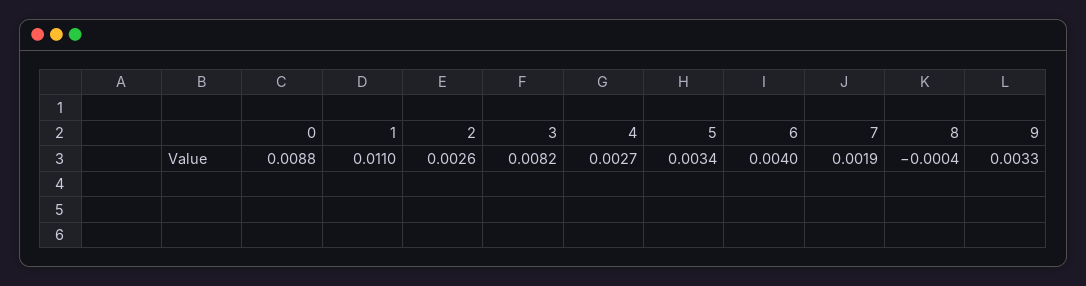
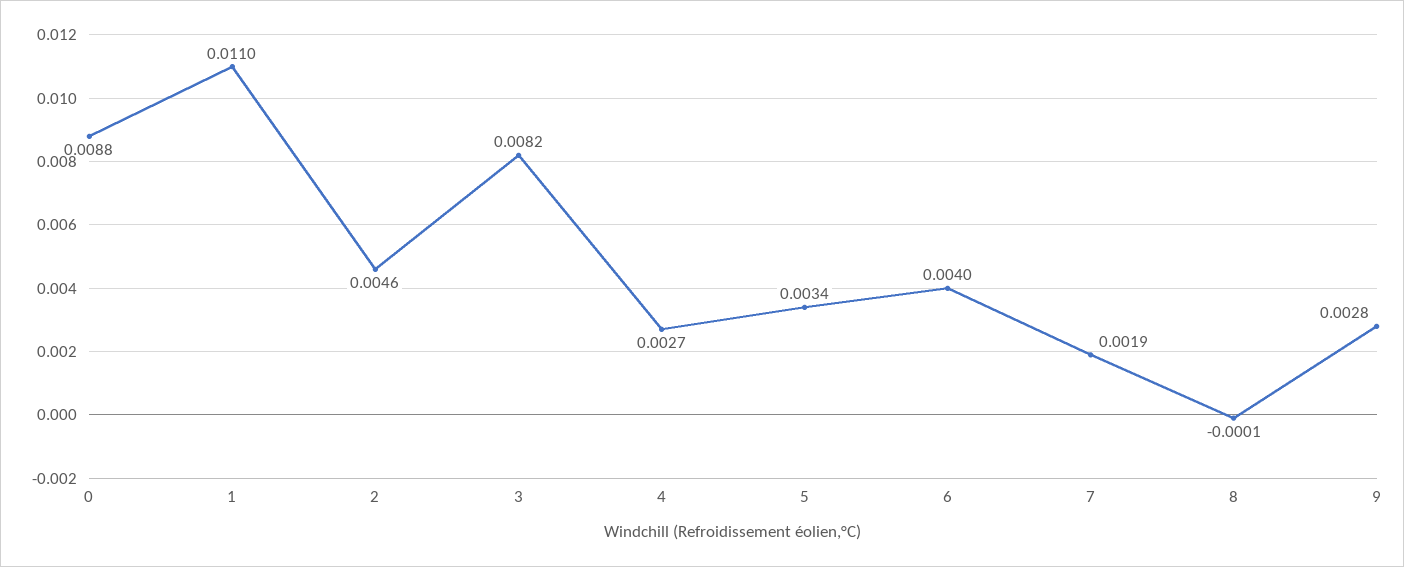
  {
    "0": 0.0088,
    "1": 0.011,
-   "2": 0.0026,
+   "2": 0.0046,
    "3": 0.0082,
    "4": 0.0027,
    "5": 0.0034,
    "6": 0.004,
    "7": 0.0019,
-   "8": -0.0004,
+   "8": -0.0001,
-   "9": 0.0033
+   "9": 0.0028
  }

